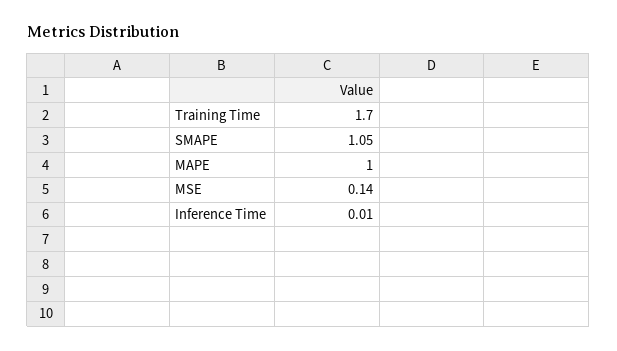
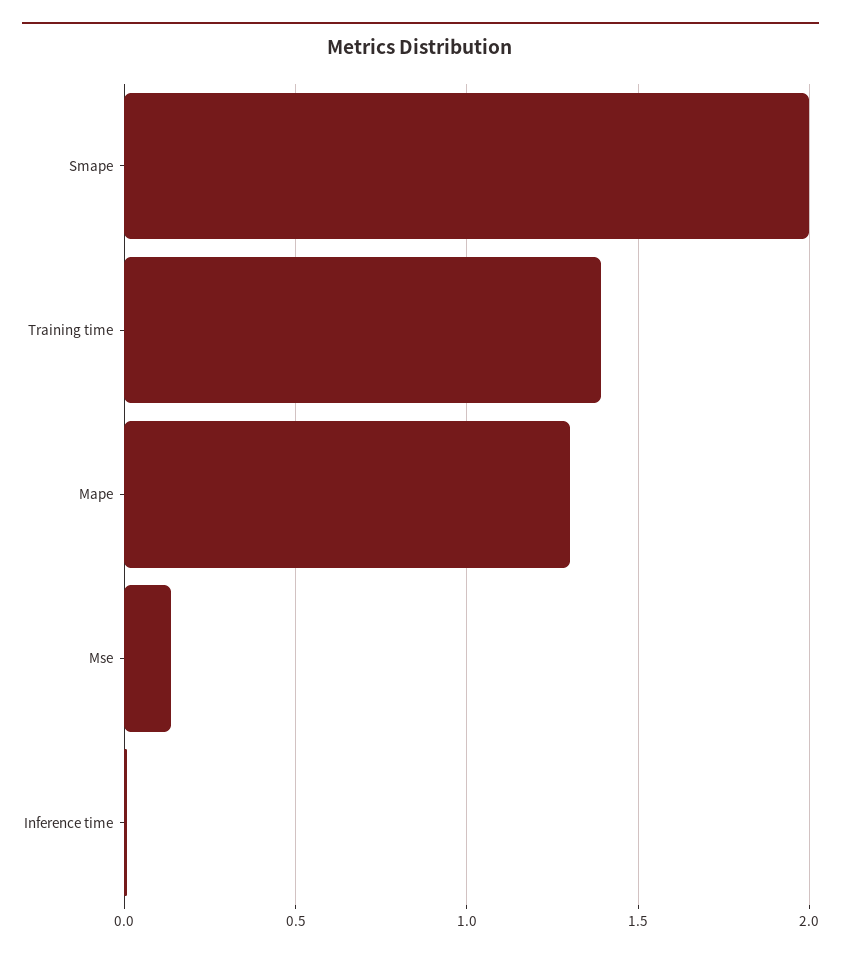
  {
-   "Training Time": 1.7,
+   "Training Time": 1.4,
-   "SMAPE": 1.05,
+   "SMAPE": 2,
-   "MAPE": 1,
+   "MAPE": 1.3,
    "MSE": 0.14,
    "Inference Time": 0.01
  }

